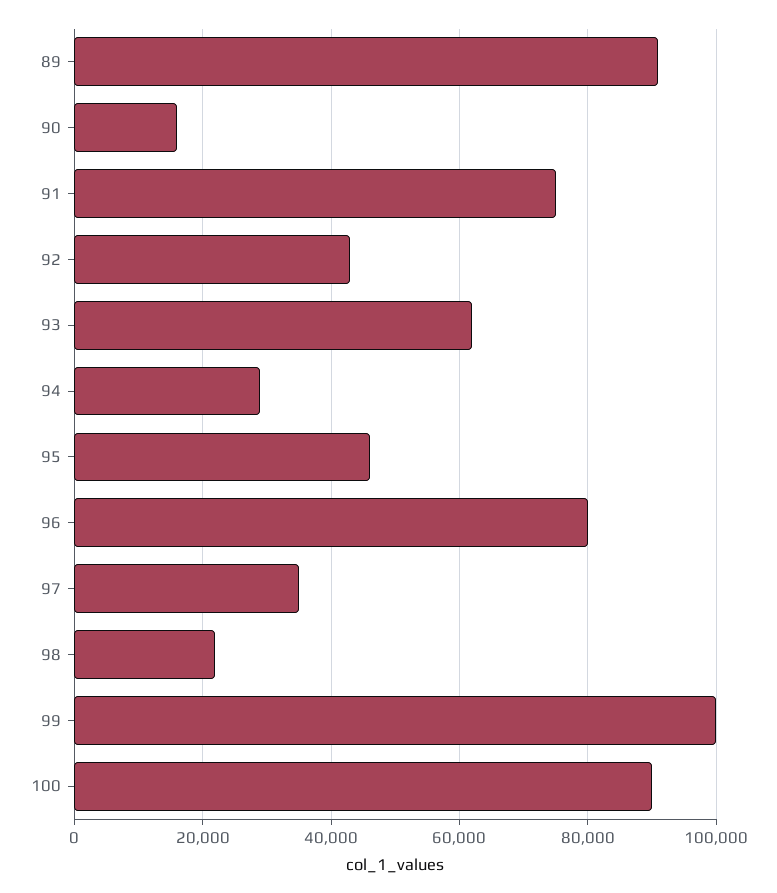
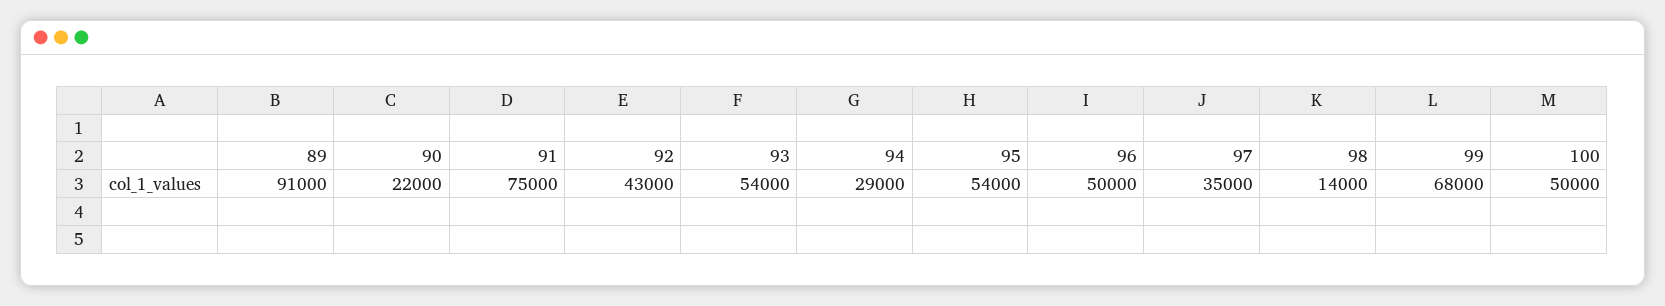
  {
    "89": 91000,
-   "90": 16000,
+   "90": 22000,
    "91": 75000,
    "92": 43000,
-   "93": 62000,
+   "93": 54000,
    "94": 29000,
-   "95": 46000,
+   "95": 54000,
-   "96": 80000,
+   "96": 50000,
    "97": 35000,
-   "98": 22000,
+   "98": 14000,
-   "99": 100000,
+   "99": 68000,
-   "100": 90000
+   "100": 50000
  }

